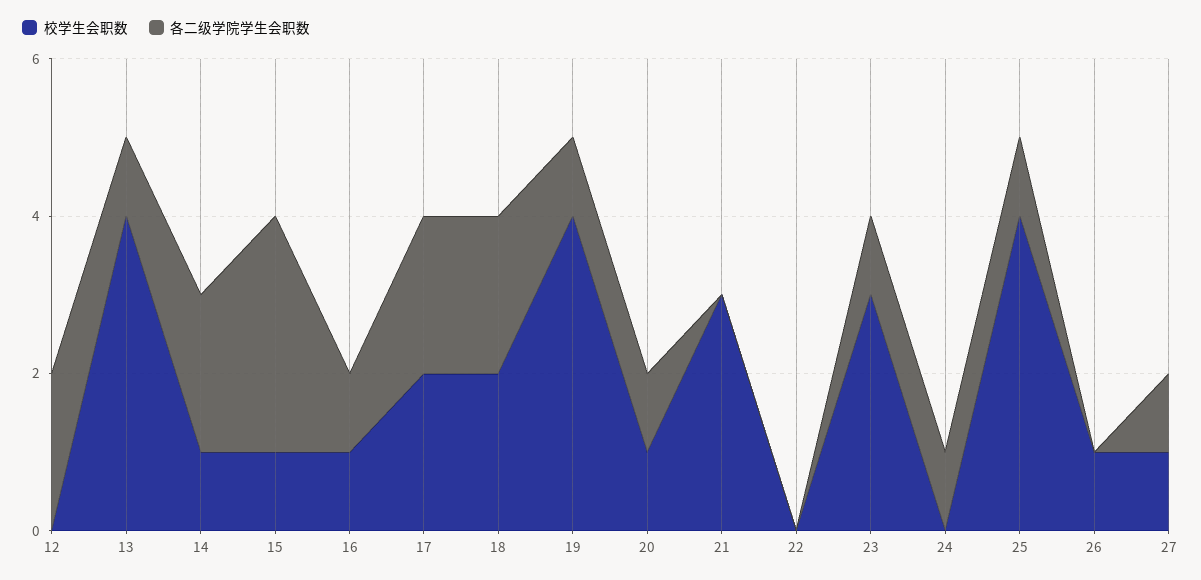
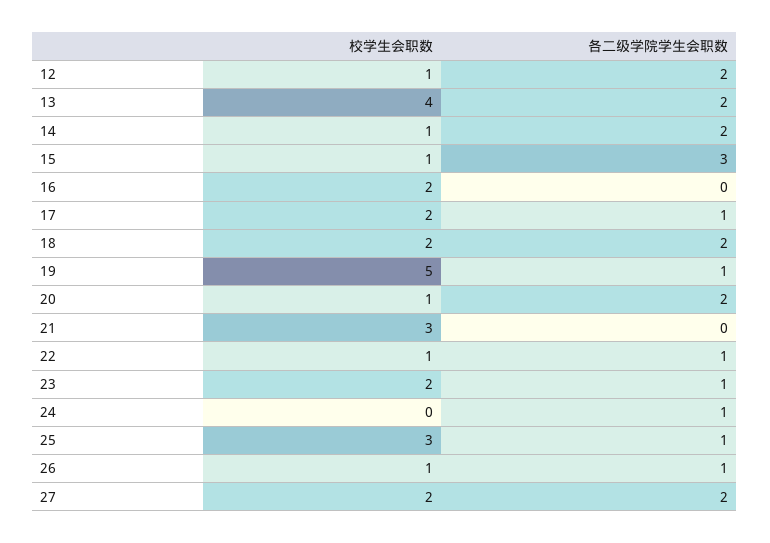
  {
    "校学生会职数": {
-     "12": 0,
+     "12": 1,
      "13": 4,
      "14": 1,
      "15": 1,
-     "16": 1,
+     "16": 2,
      "17": 2,
      "18": 2,
-     "19": 4,
+     "19": 5,
      "20": 1,
      "21": 3,
-     "22": 0,
+     "22": 1,
-     "23": 3,
+     "23": 2,
      "24": 0,
-     "25": 4,
+     "25": 3,
      "26": 1,
-     "27": 1
+     "27": 2
    },
    "各二级学院学生会职数": {
      "12": 2,
-     "13": 1,
+     "13": 2,
      "14": 2,
      "15": 3,
-     "16": 1,
+     "16": 0,
-     "17": 2,
+     "17": 1,
      "18": 2,
      "19": 1,
-     "20": 1,
+     "20": 2,
      "21": 0,
-     "22": 0,
+     "22": 1,
      "23": 1,
      "24": 1,
      "25": 1,
-     "26": 0,
+     "26": 1,
-     "27": 1
+     "27": 2
    }
  }

